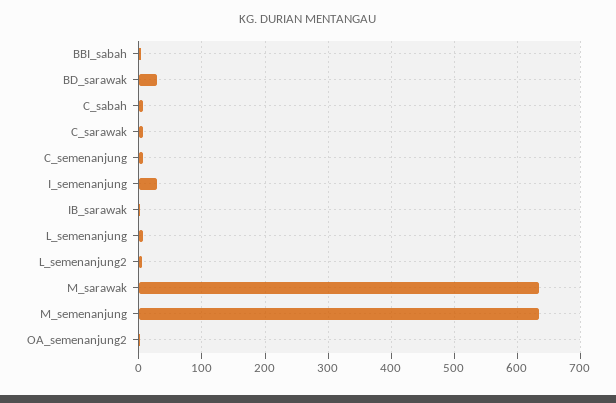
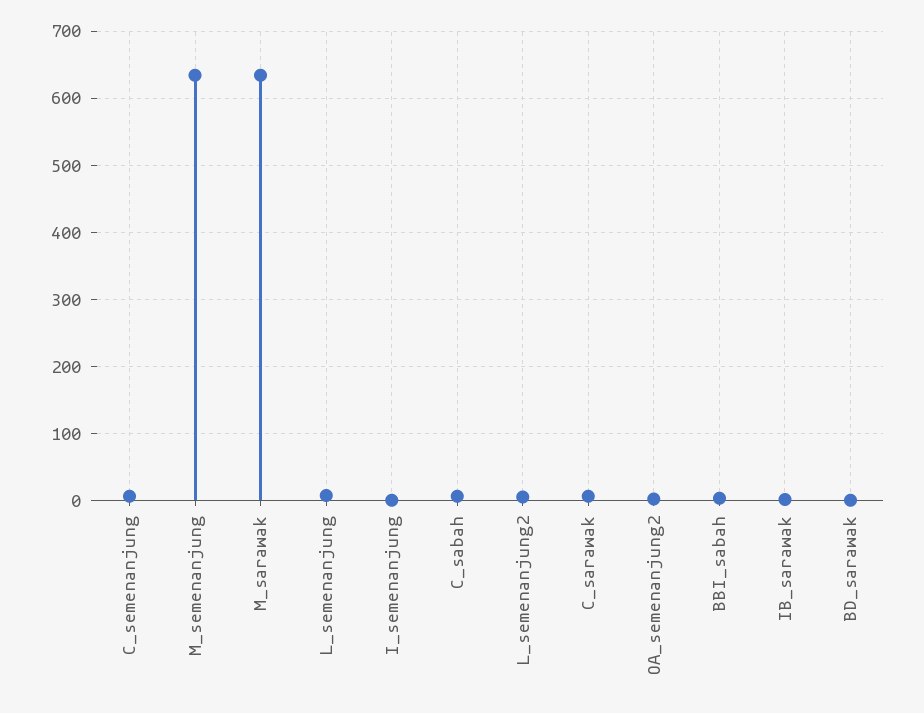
  {
    "BBI_sabah": 0,
-   "BD_sarawak": 30,
+   "BD_sarawak": 0,
    "C_sabah": 10,
    "C_sarawak": 10,
    "C_semenanjung": 10,
-   "I_semenanjung": 30,
+   "I_semenanjung": 0,
    "IB_sarawak": 0,
    "L_semenanjung": 10,
    "L_semenanjung2": 10,
    "M_sarawak": 630,
    "M_semenanjung": 630,
    "OA_semenanjung2": 0
  }

